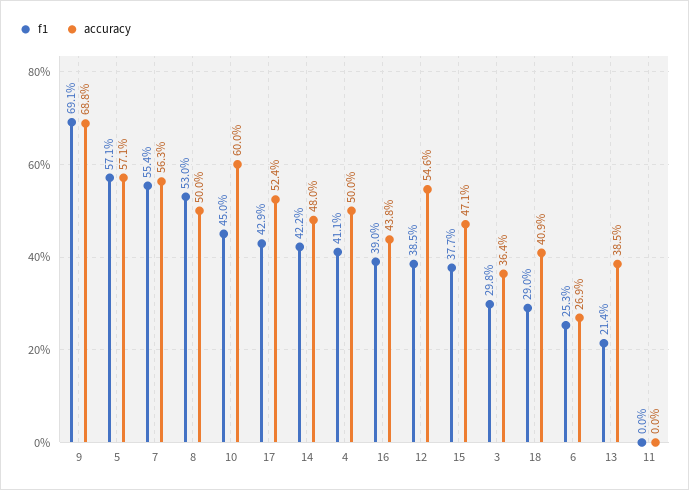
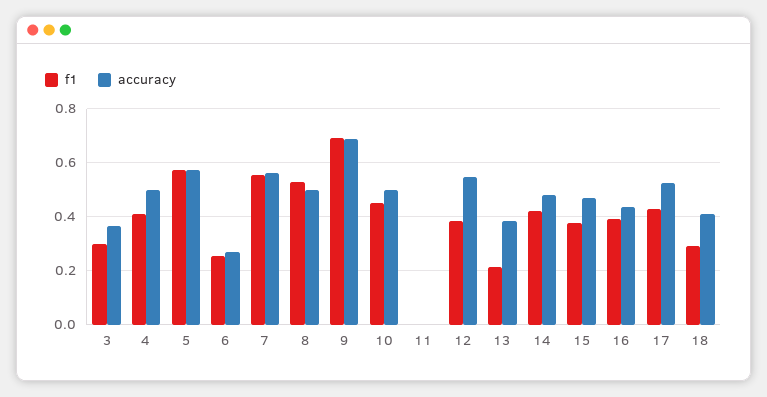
  {
    "f1": {
      "9": 0.691,
      "5": 0.571,
      "7": 0.554,
      "8": 0.53,
      "10": 0.45,
      "17": 0.429,
      "14": 0.422,
      "4": 0.411,
      "16": 0.39,
      "12": 0.385,
      "15": 0.377,
      "3": 0.298,
      "18": 0.29,
      "6": 0.253,
      "13": 0.214,
      "11": 0
    },
    "accuracy": {
      "9": 0.688,
      "5": 0.571,
      "7": 0.563,
      "8": 0.5,
-     "10": 0.6,
+     "10": 0.5,
      "17": 0.524,
      "14": 0.48,
      "4": 0.5,
      "16": 0.438,
      "12": 0.546,
      "15": 0.471,
      "3": 0.364,
      "18": 0.409,
      "6": 0.269,
      "13": 0.385,
      "11": 0
    }
  }

